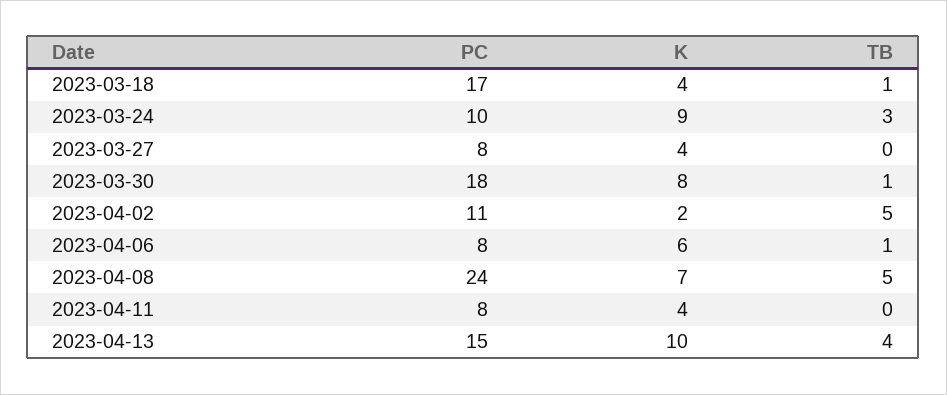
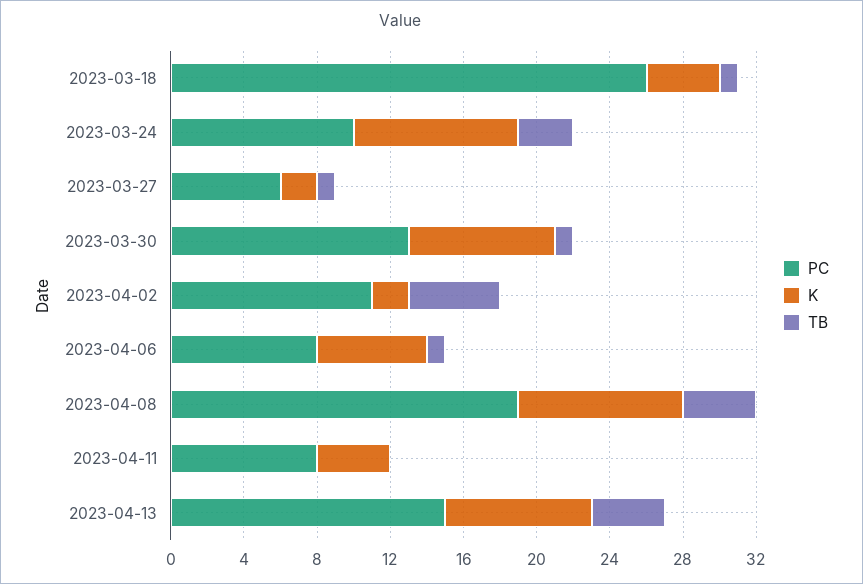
  {
    "PC": {
-     "2023-03-18": 17,
+     "2023-03-18": 26,
      "2023-03-24": 10,
-     "2023-03-27": 8,
+     "2023-03-27": 6,
-     "2023-03-30": 18,
+     "2023-03-30": 13,
      "2023-04-02": 11,
      "2023-04-06": 8,
-     "2023-04-08": 24,
+     "2023-04-08": 19,
      "2023-04-11": 8,
      "2023-04-13": 15
    },
    "K": {
      "2023-03-18": 4,
      "2023-03-24": 9,
-     "2023-03-27": 4,
+     "2023-03-27": 2,
      "2023-03-30": 8,
      "2023-04-02": 2,
      "2023-04-06": 6,
-     "2023-04-08": 7,
+     "2023-04-08": 9,
      "2023-04-11": 4,
-     "2023-04-13": 10
+     "2023-04-13": 8
    },
    "TB": {
      "2023-03-18": 1,
      "2023-03-24": 3,
-     "2023-03-27": 0,
+     "2023-03-27": 1,
      "2023-03-30": 1,
      "2023-04-02": 5,
      "2023-04-06": 1,
-     "2023-04-08": 5,
+     "2023-04-08": 4,
      "2023-04-11": 0,
      "2023-04-13": 4
    }
  }

